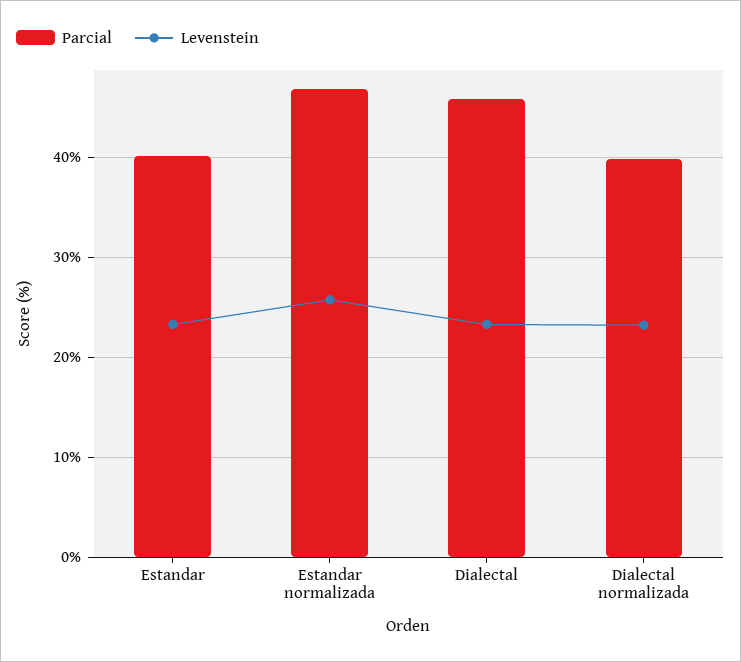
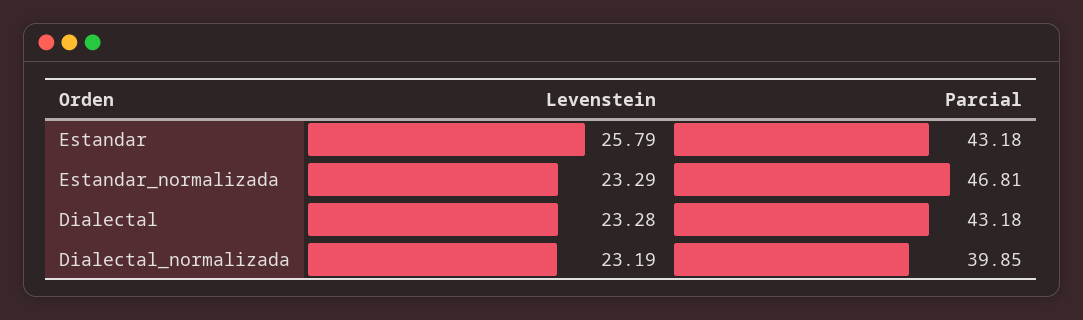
  {
    "Parcial": {
-     "Estandar": 40,
+     "Estandar": 43.18,
      "Estandar normalizada": 46.81,
-     "Dialectal": 46,
+     "Dialectal": 43.18,
      "Dialectal normalizada": 39.85
    },
    "Levenstein": {
-     "Estandar": 23,
+     "Estandar": 25.79,
-     "Estandar normalizada": 26,
+     "Estandar normalizada": 23.29,
      "Dialectal": 23.28,
      "Dialectal normalizada": 23.19
    }
  }

